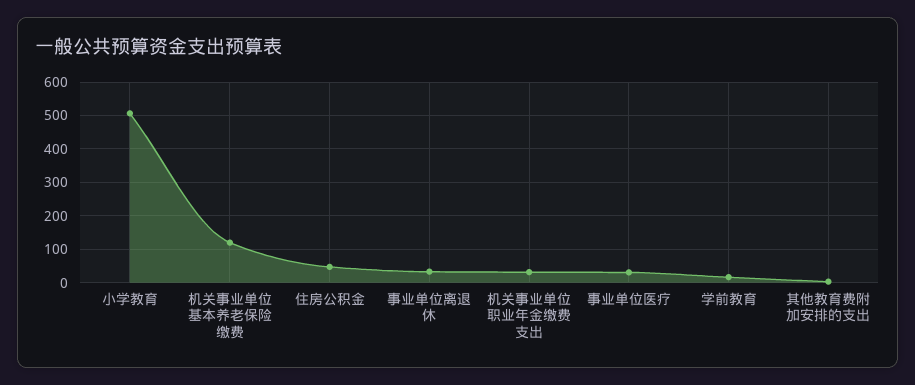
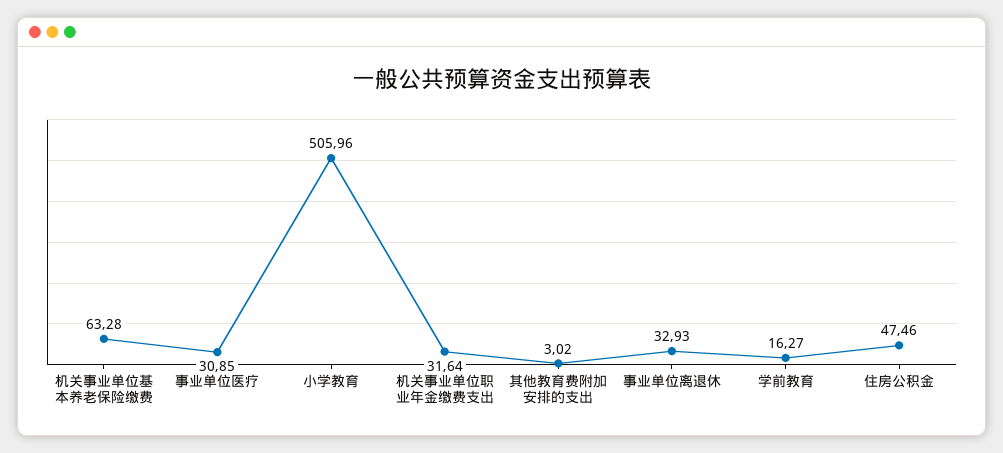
  {
    "小学教育": 505.96,
-   "机关事业单位基本养老保险缴费": 120,
+   "机关事业单位基本养老保险缴费": 63.28,
    "住房公积金": 47.46,
    "事业单位离退休": 32.93,
    "机关事业单位职业年金缴费支出": 31.64,
    "事业单位医疗": 30.85,
    "学前教育": 16.27,
    "其他教育费附加安排的支出": 3.02
  }

